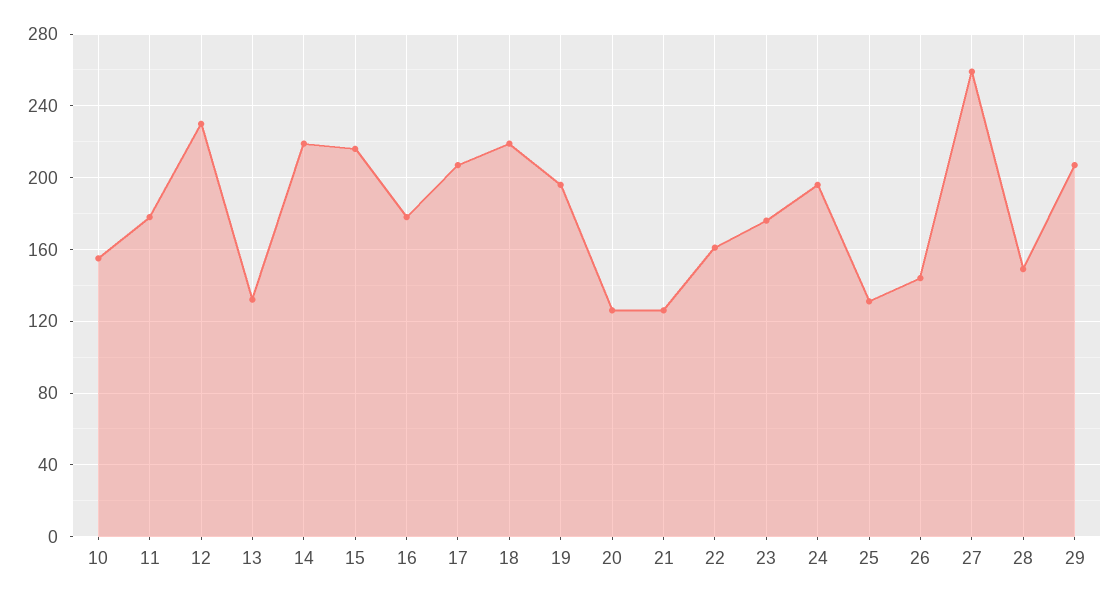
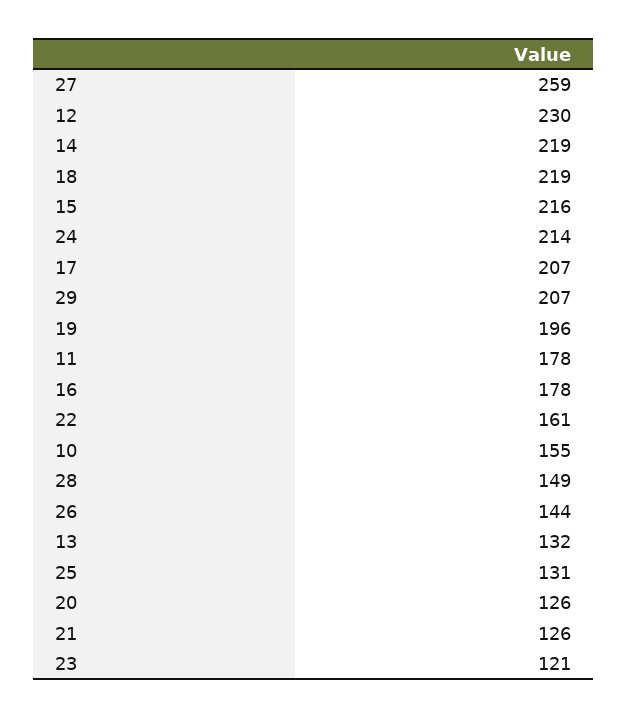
  {
    "10": 155,
    "11": 178,
    "12": 230,
    "13": 132,
    "14": 219,
    "15": 216,
    "16": 178,
    "17": 207,
    "18": 219,
    "19": 196,
    "20": 126,
    "21": 126,
    "22": 161,
-   "23": 175,
+   "23": 121,
-   "24": 195,
+   "24": 214,
    "25": 131,
    "26": 144,
    "27": 259,
    "28": 149,
    "29": 207
  }

